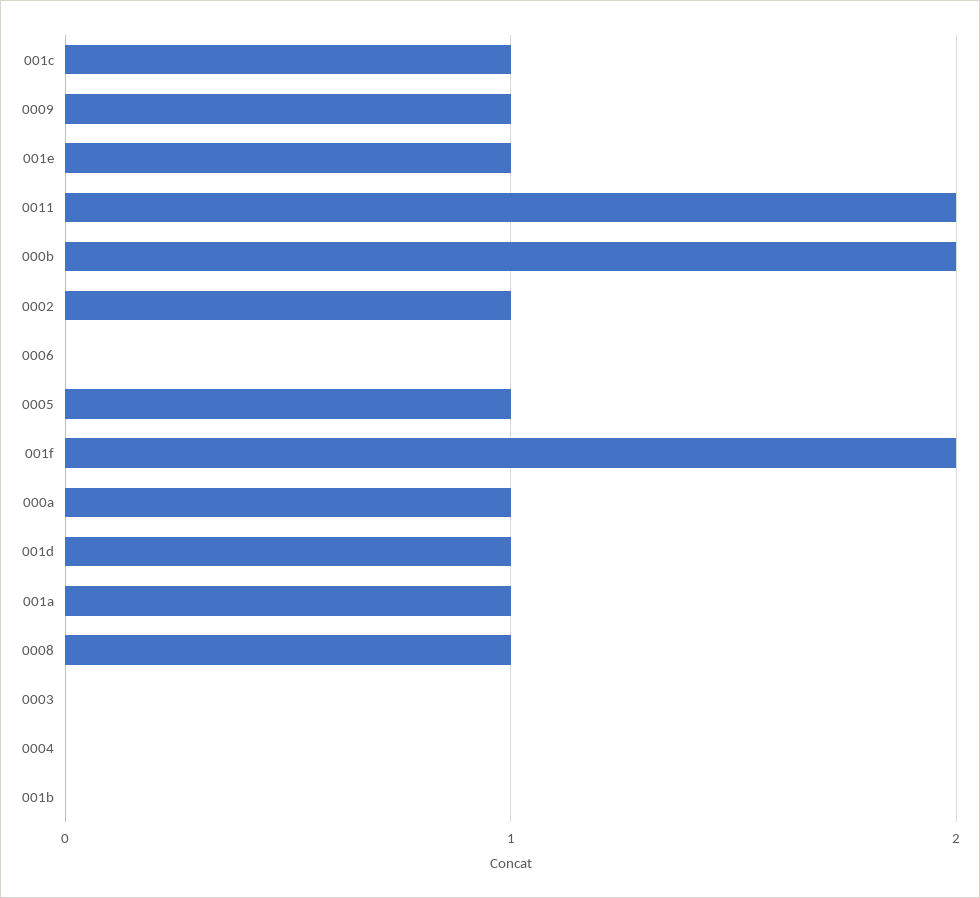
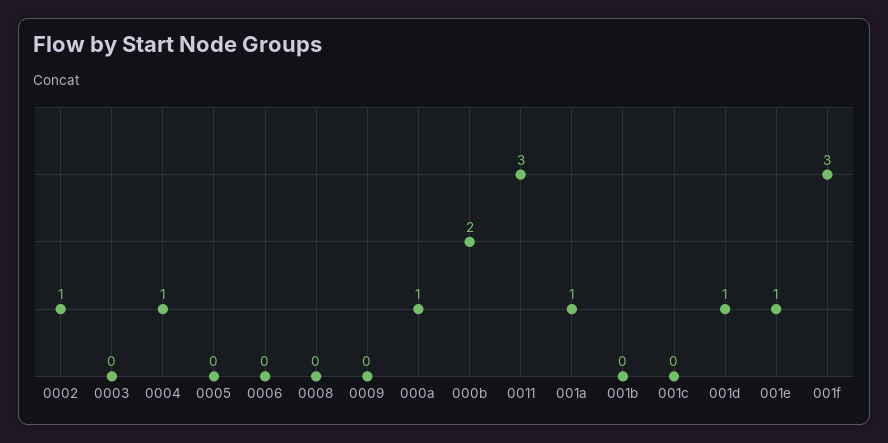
  {
-   "001c": 1,
+   "001c": 0,
-   "0009": 1,
+   "0009": 0,
    "001e": 1,
-   "0011": 2,
+   "0011": 3,
    "000b": 2,
    "0002": 1,
    "0006": 0,
-   "0005": 1,
+   "0005": 0,
-   "001f": 2,
+   "001f": 3,
    "000a": 1,
    "001d": 1,
    "001a": 1,
-   "0008": 1,
+   "0008": 0,
    "0003": 0,
-   "0004": 0,
+   "0004": 1,
    "001b": 0
  }

